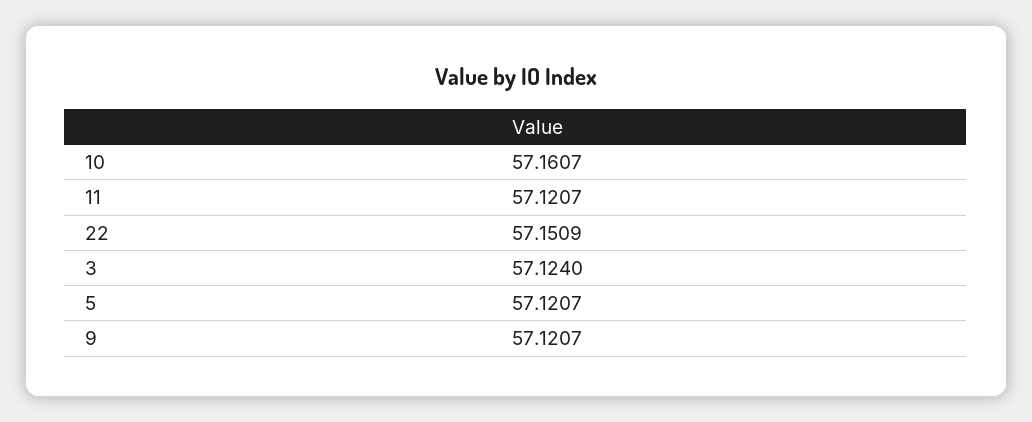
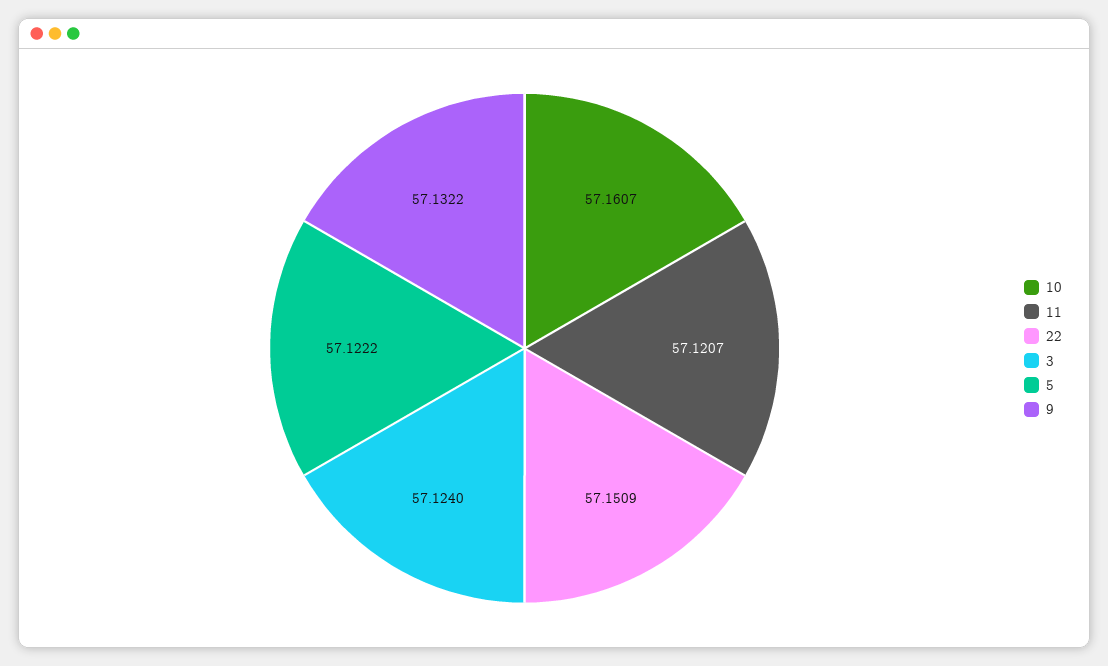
  {
    "10": 57.1607,
    "11": 57.1207,
    "22": 57.1509,
    "3": 57.124,
-   "5": 57.1207,
+   "5": 57.1222,
-   "9": 57.1207
+   "9": 57.1322
  }

